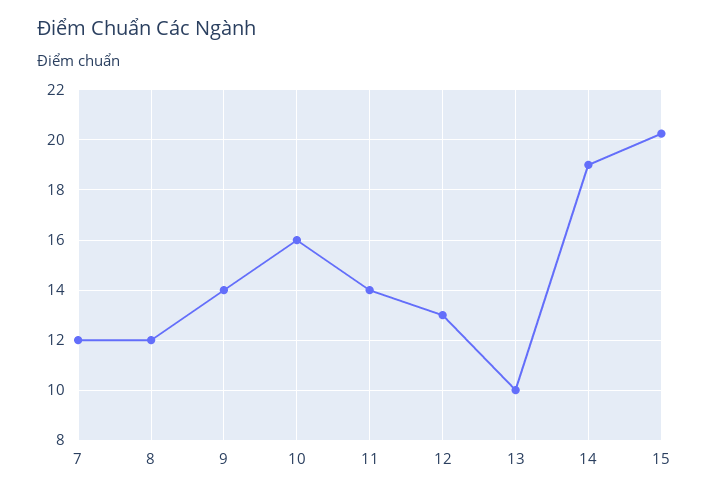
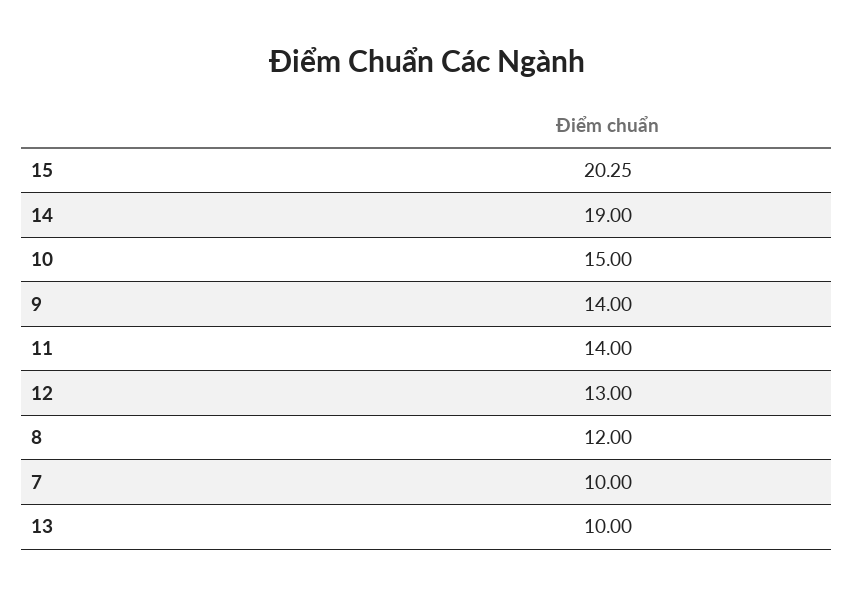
  {
-   "7": 12,
+   "7": 10,
    "8": 12,
    "9": 14,
-   "10": 16,
+   "10": 15,
    "11": 14,
    "12": 13,
    "13": 10,
    "14": 19,
    "15": 20.25
  }

